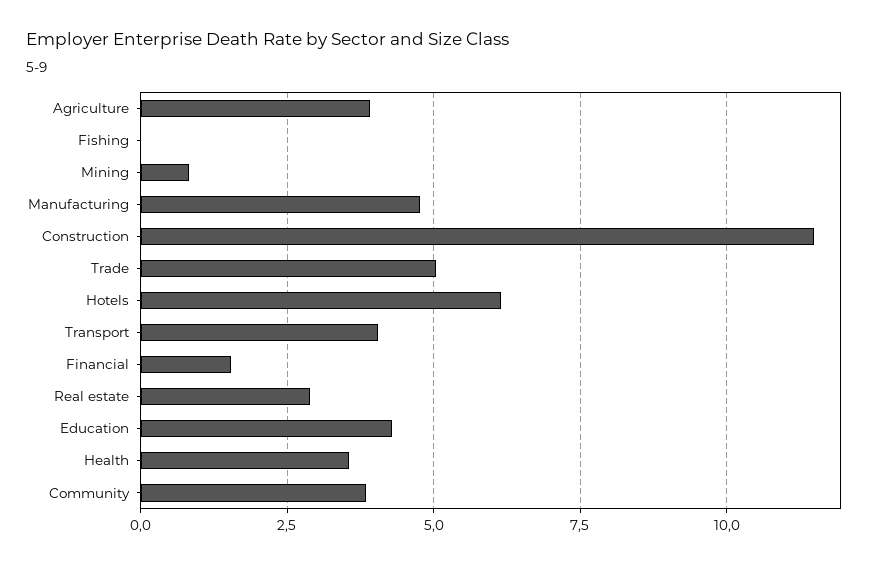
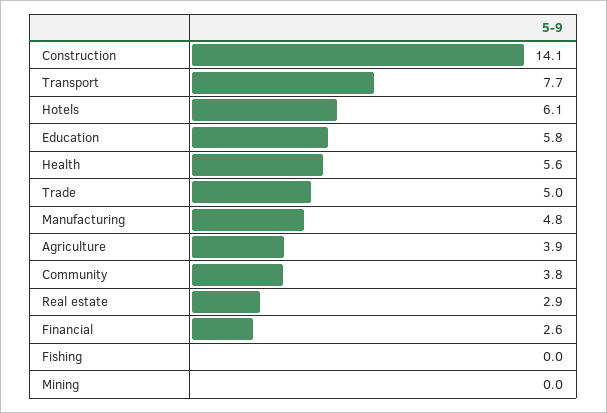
  {
    "Agriculture": 3.9,
    "Fishing": 0,
-   "Mining": 0.75,
+   "Mining": 0,
    "Manufacturing": 4.8,
-   "Construction": 11.5,
+   "Construction": 14.1,
    "Trade": 5,
    "Hotels": 6.1,
-   "Transport": 4,
+   "Transport": 7.7,
-   "Financial": 1.5,
+   "Financial": 2.6,
    "Real estate": 2.9,
-   "Education": 4.25,
+   "Education": 5.8,
-   "Health": 3.5,
+   "Health": 5.6,
    "Community": 3.8
  }

